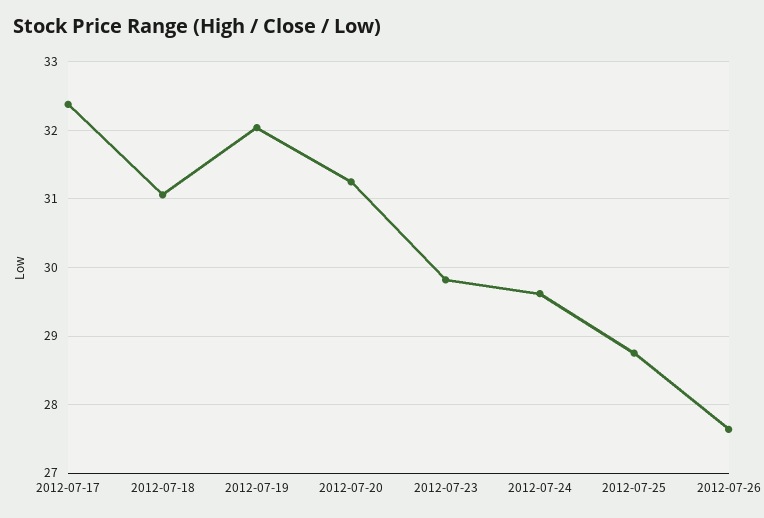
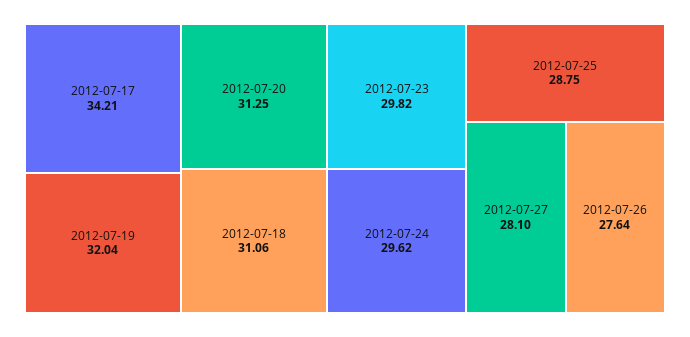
  {
-   "2012-07-17": 32.4,
+   "2012-07-17": 34.21,
    "2012-07-18": 31.06,
    "2012-07-19": 32.04,
    "2012-07-20": 31.25,
    "2012-07-23": 29.82,
    "2012-07-24": 29.62,
    "2012-07-25": 28.75,
-   "2012-07-26": 27.64
+   "2012-07-26": 27.64,
+   "2012-07-27": 28.1
  }

